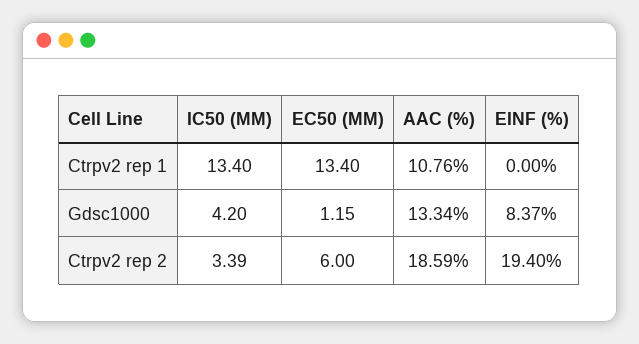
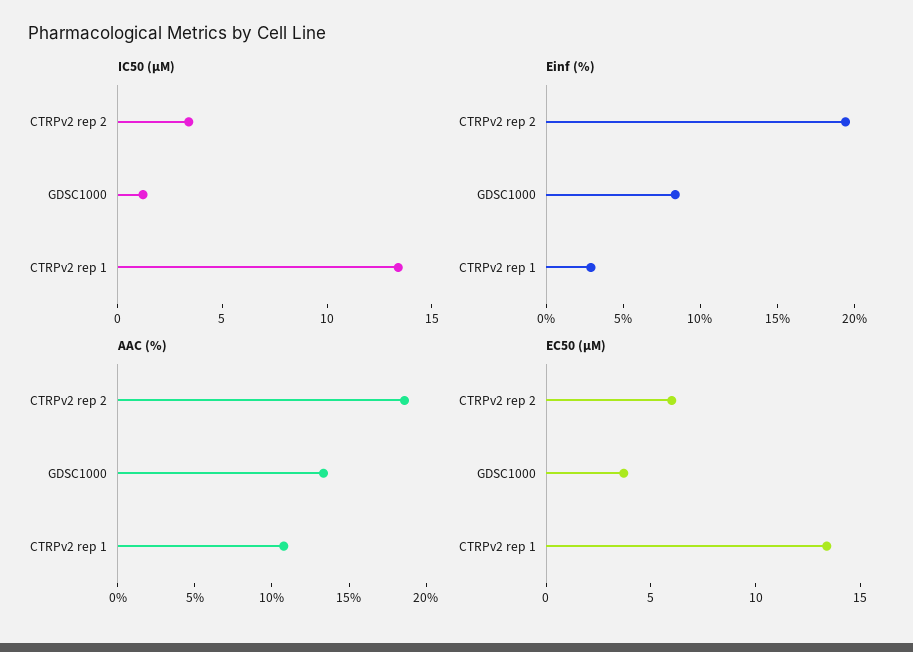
  {
    "IC50 (ΜM)": {
      "Ctrpv2 rep 1": 13.4,
-     "Gdsc1000": 4.2,
+     "Gdsc1000": 1,
      "Ctrpv2 rep 2": 3.39
    },
    "EC50 (ΜM)": {
      "Ctrpv2 rep 1": 13.4,
-     "Gdsc1000": 1.15,
+     "Gdsc1000": 4,
      "Ctrpv2 rep 2": 6
    },
    "AAC (%)": {
      "Ctrpv2 rep 1": 10.76,
      "Gdsc1000": 13.34,
      "Ctrpv2 rep 2": 18.59
    },
    "EINF (%)": {
-     "Ctrpv2 rep 1": 0,
+     "Ctrpv2 rep 1": 3,
      "Gdsc1000": 8.37,
      "Ctrpv2 rep 2": 19.4
    }
  }

